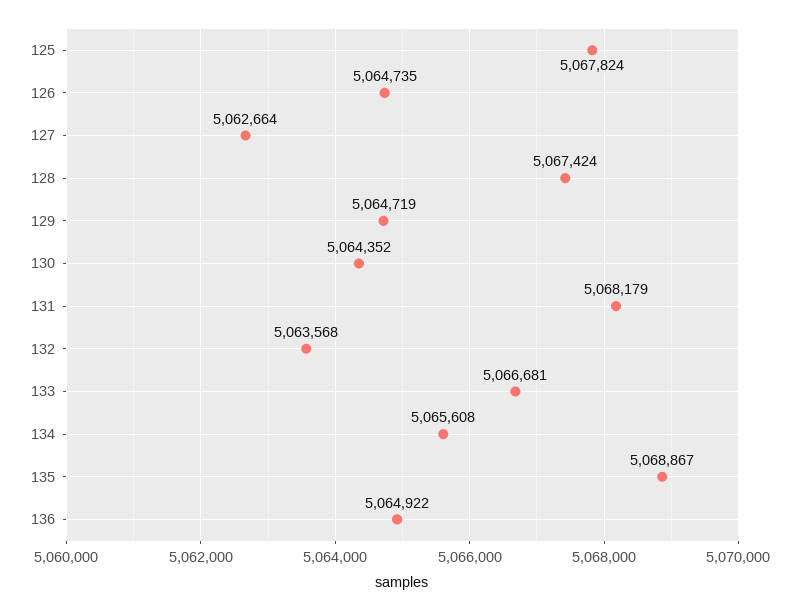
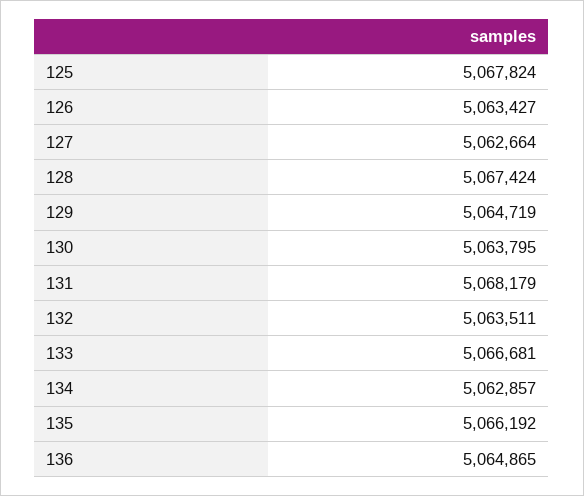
  {
    "125": 5067824,
-   "126": 5064735,
+   "126": 5063427,
    "127": 5062664,
    "128": 5067424,
    "129": 5064719,
-   "130": 5064352,
+   "130": 5063795,
    "131": 5068179,
-   "132": 5063568,
+   "132": 5063511,
    "133": 5066681,
-   "134": 5065608,
+   "134": 5062857,
-   "135": 5068867,
+   "135": 5066192,
-   "136": 5064922
+   "136": 5064865
  }

